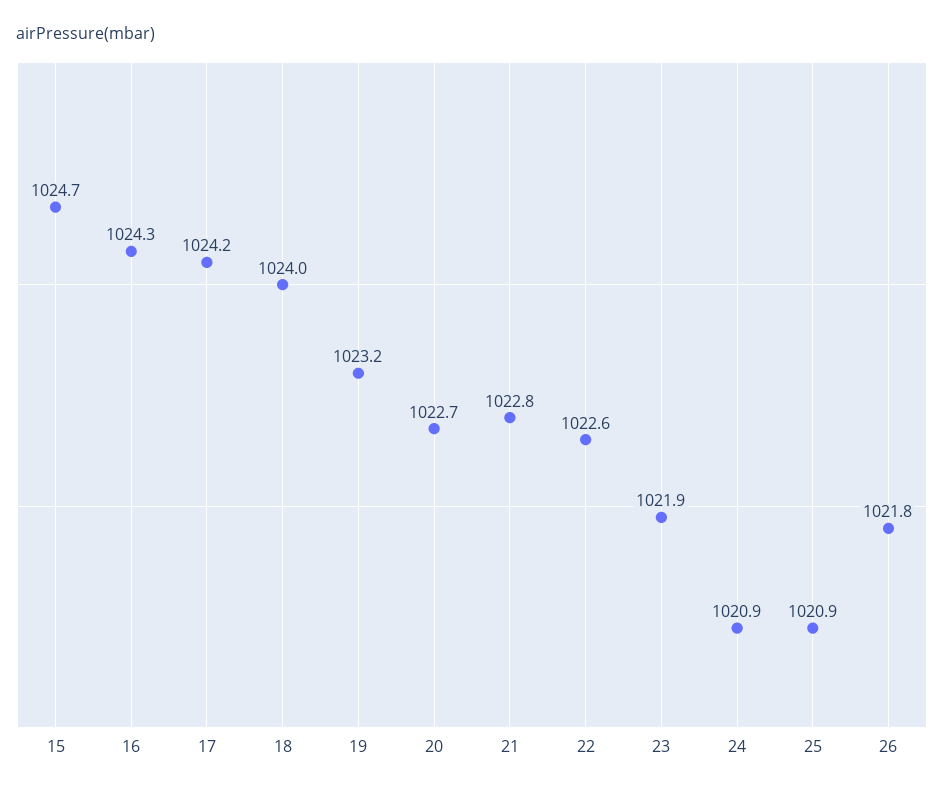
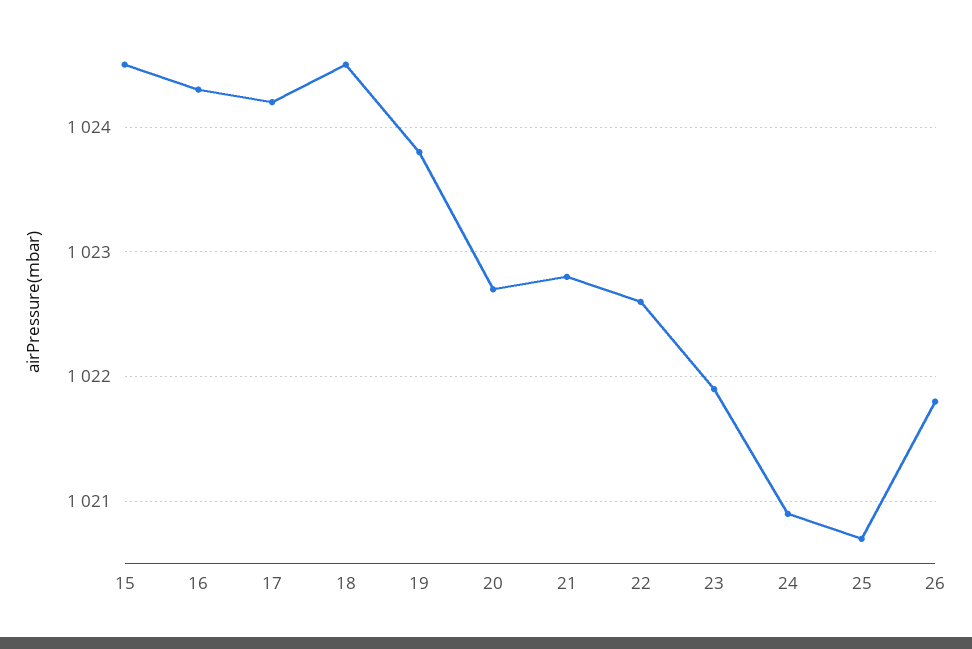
  {
-   "15": 1024.7,
+   "15": 1024.5,
    "16": 1024.3,
    "17": 1024.2,
-   "18": 1024,
+   "18": 1024.5,
-   "19": 1023.2,
+   "19": 1023.8,
    "20": 1022.7,
    "21": 1022.8,
    "22": 1022.6,
    "23": 1021.9,
    "24": 1020.9,
-   "25": 1020.9,
+   "25": 1020.7,
    "26": 1021.8
  }

